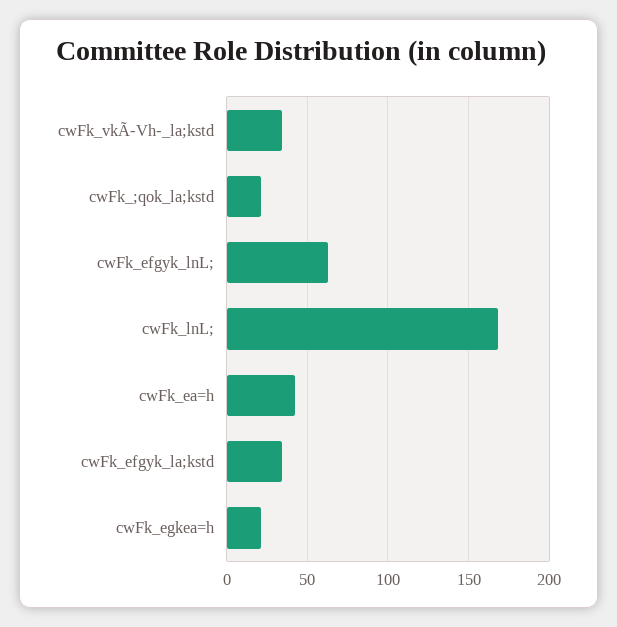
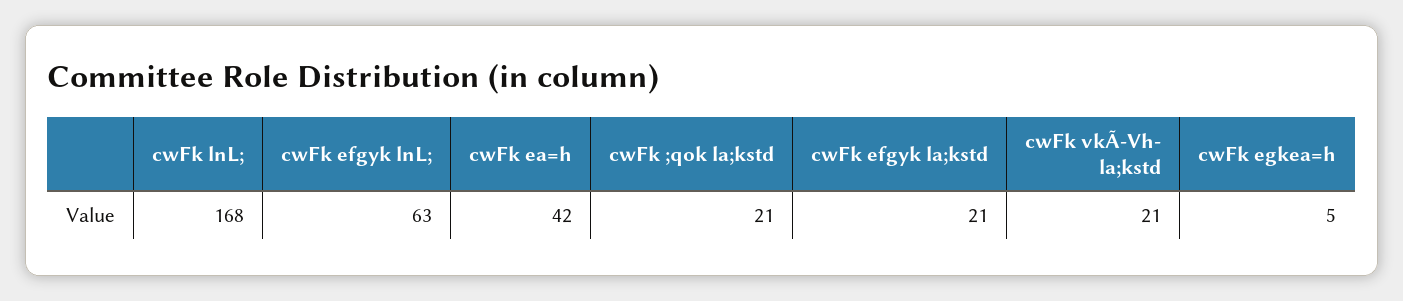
  {
-   "cwFk_vkÃ-Vh-_la;kstd": 35,
+   "cwFk_vkÃ-Vh-_la;kstd": 21,
    "cwFk_;qok_la;kstd": 21,
    "cwFk_efgyk_lnL;": 63,
    "cwFk_lnL;": 168,
    "cwFk_ea=h": 42,
-   "cwFk_efgyk_la;kstd": 35,
+   "cwFk_efgyk_la;kstd": 21,
-   "cwFk_egkea=h": 20
+   "cwFk_egkea=h": 5
  }

